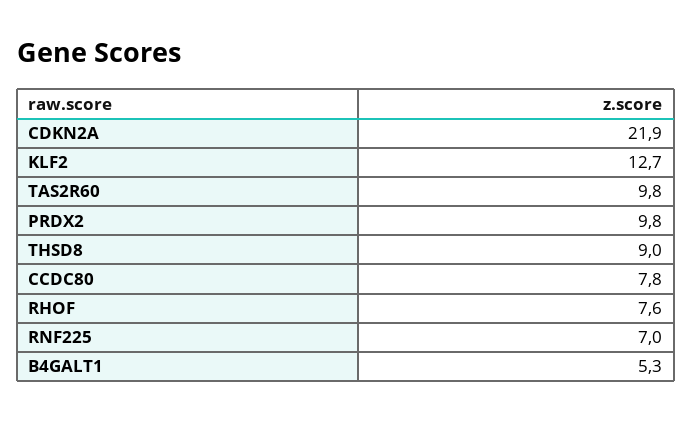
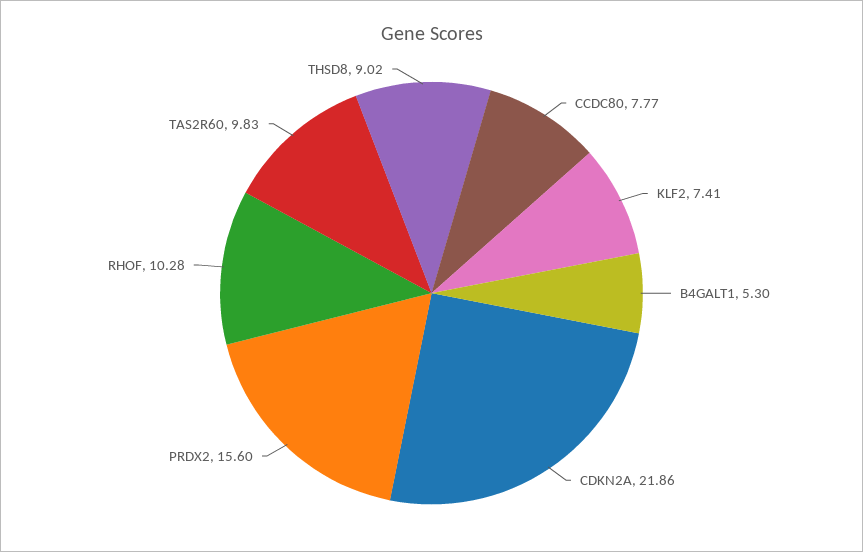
  {
    "CDKN2A": 21.86,
-   "KLF2": 12.7,
+   "KLF2": 7.41,
    "TAS2R60": 9.83,
-   "PRDX2": 9.8,
+   "PRDX2": 15.6,
    "THSD8": 9.02,
    "CCDC80": 7.77,
-   "RHOF": 7.6,
+   "RHOF": 10.28,
-   "RNF225": 7,
    "B4GALT1": 5.3
  }

